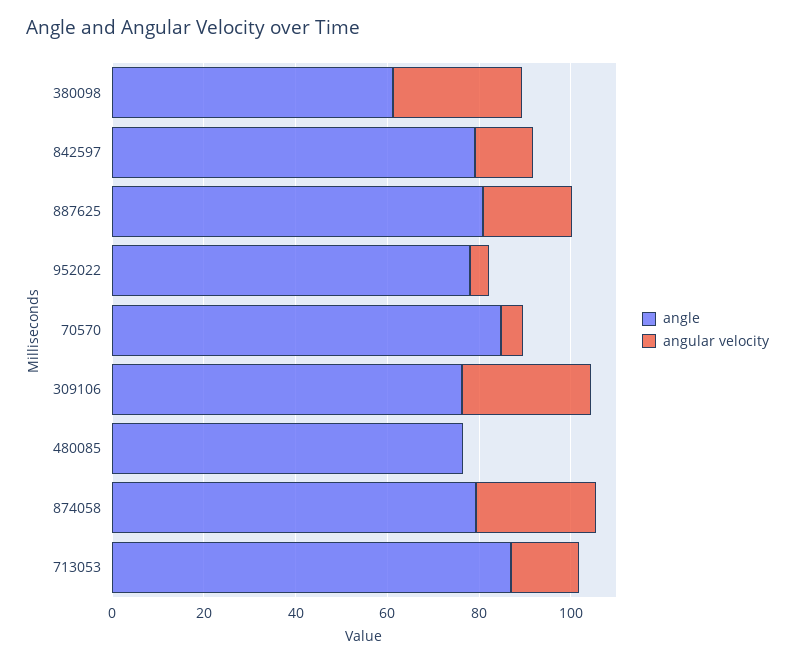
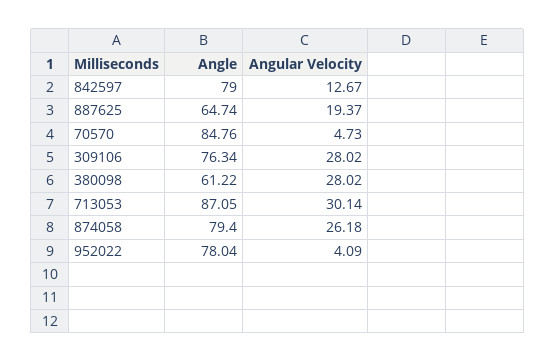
  {
    "angle": {
      "380098": 61.22,
      "842597": 79,
-     "887625": 80,
+     "887625": 64.74,
      "952022": 78.04,
      "70570": 84.76,
      "309106": 76.34,
-     "480085": 75,
      "874058": 79.4,
      "713053": 87.05
    },
    "angular velocity": {
      "380098": 28.02,
      "842597": 12.67,
      "887625": 19.37,
      "952022": 4.09,
      "70570": 4.73,
      "309106": 28.02,
-     "480085": 0,
      "874058": 26.18,
-     "713053": 15
+     "713053": 30.14
    }
  }

